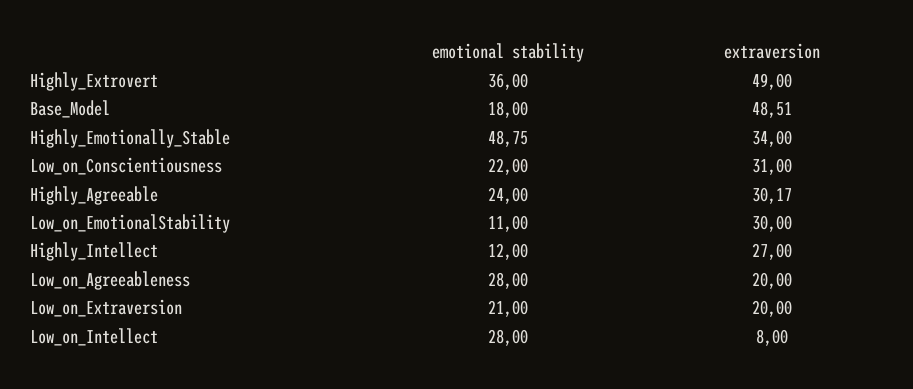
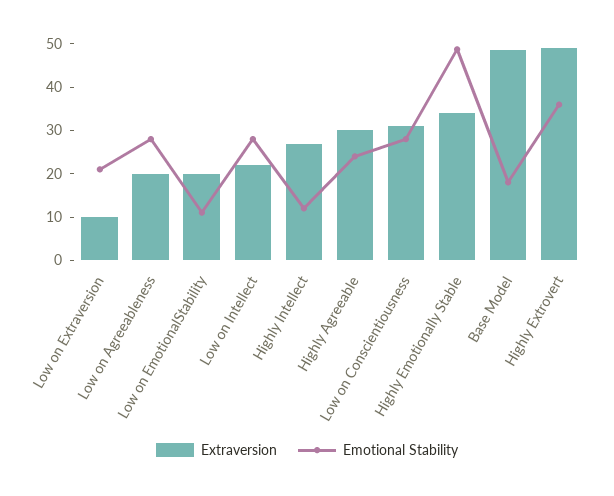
  {
    "emotional stability": {
      "Highly_Extrovert": 36,
      "Base_Model": 18,
      "Highly_Emotionally_Stable": 48.75,
-     "Low_on_Conscientiousness": 22,
+     "Low_on_Conscientiousness": 28,
      "Highly_Agreeable": 24,
      "Low_on_EmotionalStability": 11,
      "Highly_Intellect": 12,
      "Low_on_Agreeableness": 28,
      "Low_on_Extraversion": 21,
      "Low_on_Intellect": 28
    },
    "extraversion": {
      "Highly_Extrovert": 49,
      "Base_Model": 48.51,
      "Highly_Emotionally_Stable": 34,
      "Low_on_Conscientiousness": 31,
      "Highly_Agreeable": 30.17,
-     "Low_on_EmotionalStability": 30,
+     "Low_on_EmotionalStability": 20,
      "Highly_Intellect": 27,
      "Low_on_Agreeableness": 20,
-     "Low_on_Extraversion": 20,
+     "Low_on_Extraversion": 10,
-     "Low_on_Intellect": 8
+     "Low_on_Intellect": 22
    }
  }

